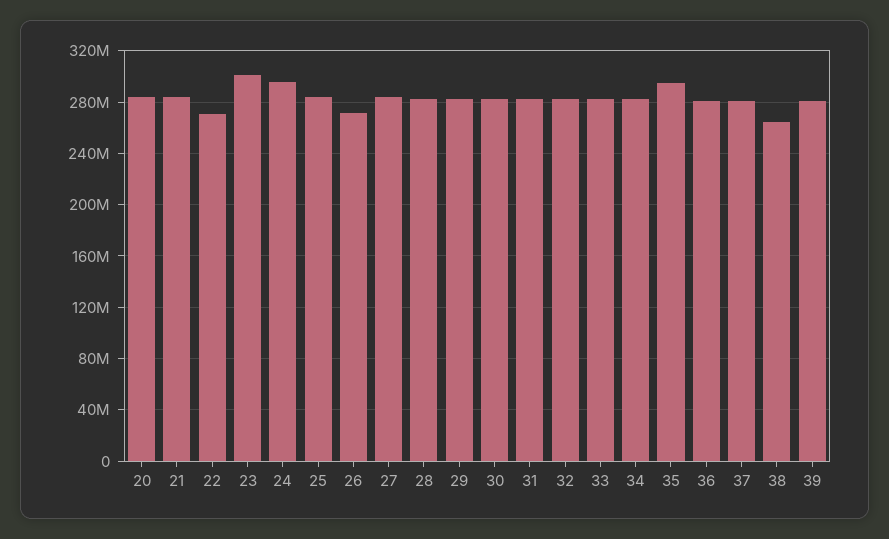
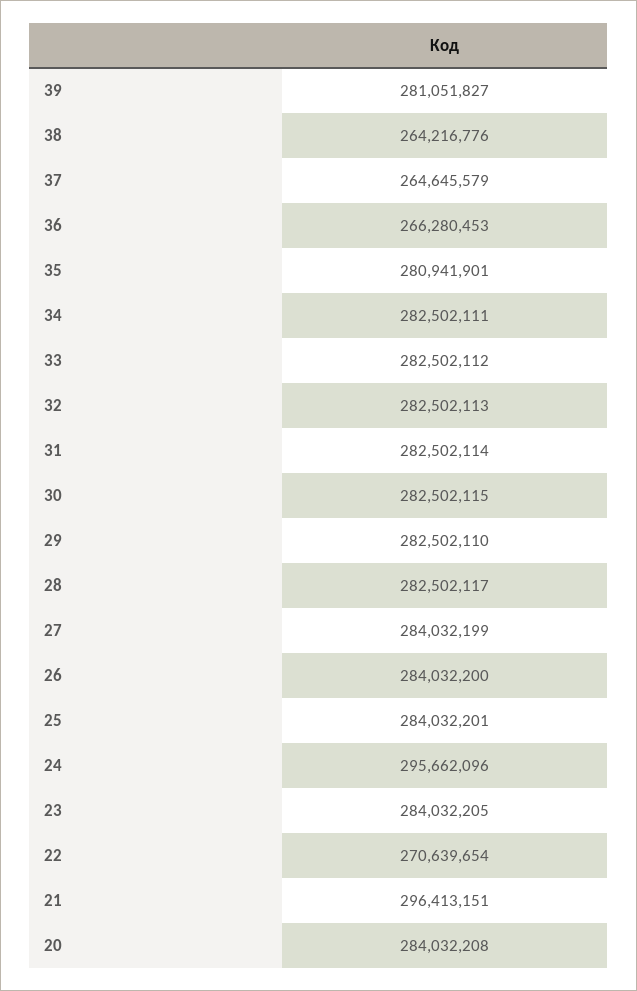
  {
    "20": 284032208,
-   "21": 285000000,
+   "21": 296413151,
    "22": 270639654,
-   "23": 300000000,
+   "23": 284032205,
    "24": 295662096,
    "25": 284032201,
-   "26": 270000000,
+   "26": 284032200,
    "27": 284032199,
    "28": 282502117,
    "29": 282502110,
    "30": 282502115,
    "31": 282502114,
    "32": 282502113,
    "33": 282502112,
    "34": 282502111,
-   "35": 295000000,
+   "35": 280941901,
-   "36": 280000000,
+   "36": 266280453,
-   "37": 280000000,
+   "37": 264645579,
    "38": 264216776,
    "39": 281051827
  }

